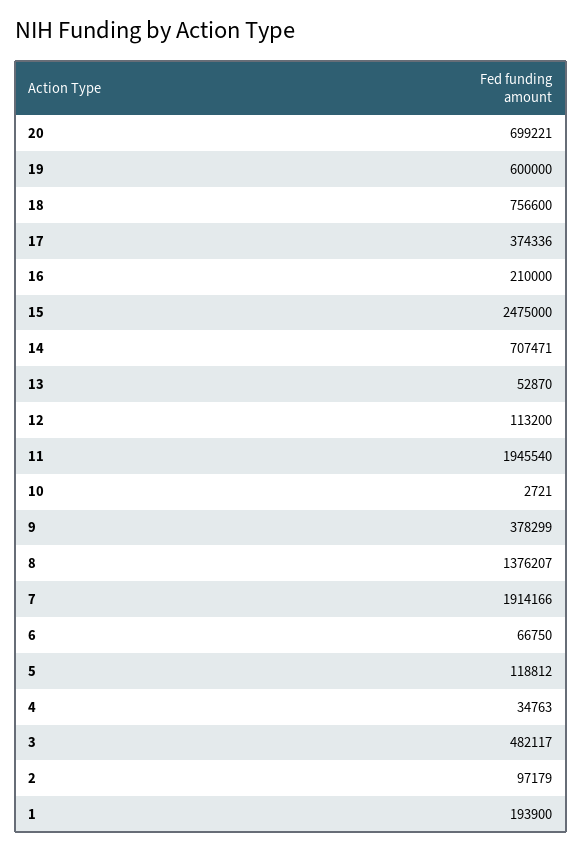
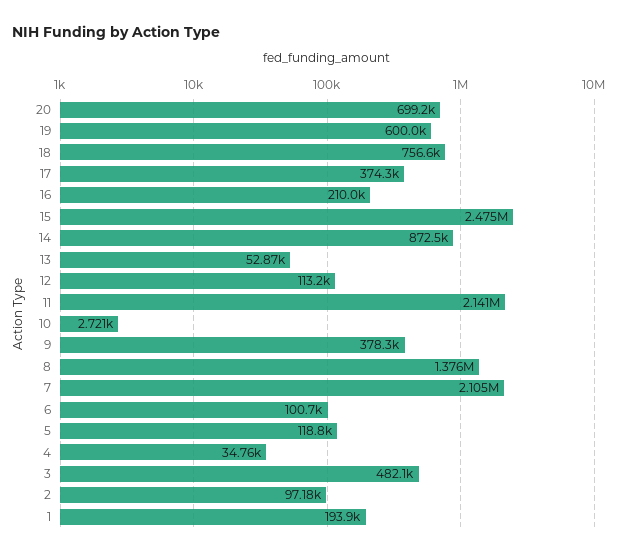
  {
    "20": 699221,
    "19": 600000,
    "18": 756600,
    "17": 374336,
    "16": 210000,
    "15": 2475000,
-   "14": 707471,
+   "14": 872500,
    "13": 52870,
    "12": 113200,
-   "11": 1945540,
+   "11": 2141000,
    "10": 2721,
    "9": 378299,
    "8": 1376207,
-   "7": 1914166,
+   "7": 2105000,
-   "6": 66750,
+   "6": 100700,
    "5": 118812,
    "4": 34763,
    "3": 482117,
    "2": 97179,
    "1": 193900
  }

